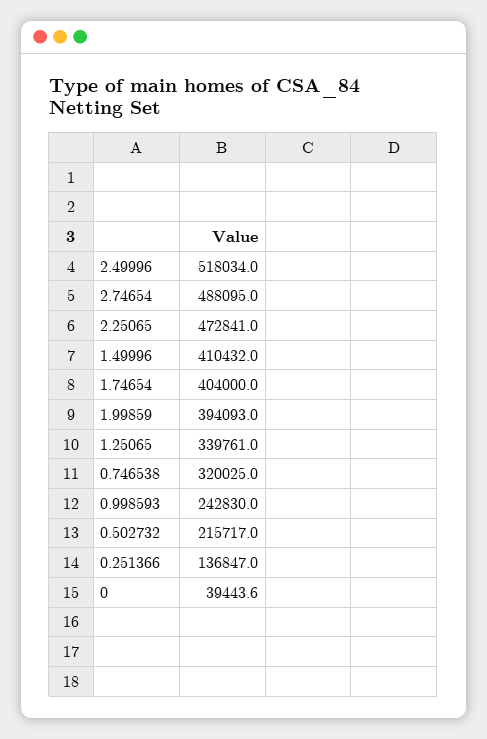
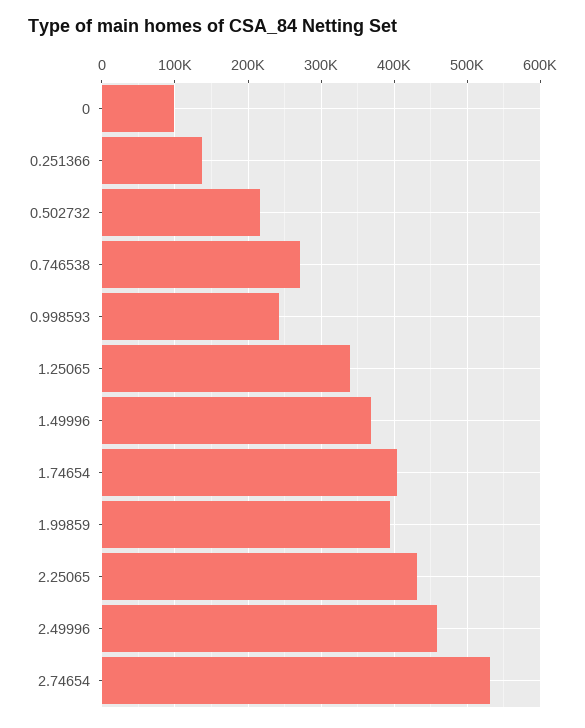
  {
-   "2.49996": 518034,
+   "2.49996": 460000,
-   "2.74654": 488095,
+   "2.74654": 530000,
-   "2.25065": 472841,
+   "2.25065": 430000,
-   "1.49996": 410432,
+   "1.49996": 370000,
    "1.74654": 404000,
    "1.99859": 394093,
    "1.25065": 339761,
-   "0.746538": 320025,
+   "0.746538": 270000,
    "0.998593": 242830,
    "0.502732": 215717,
    "0.251366": 136847,
-   "0": 39443.6
+   "0": 100000
  }

